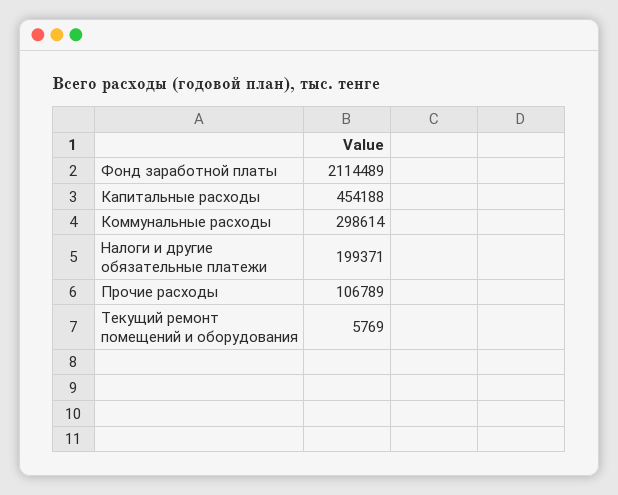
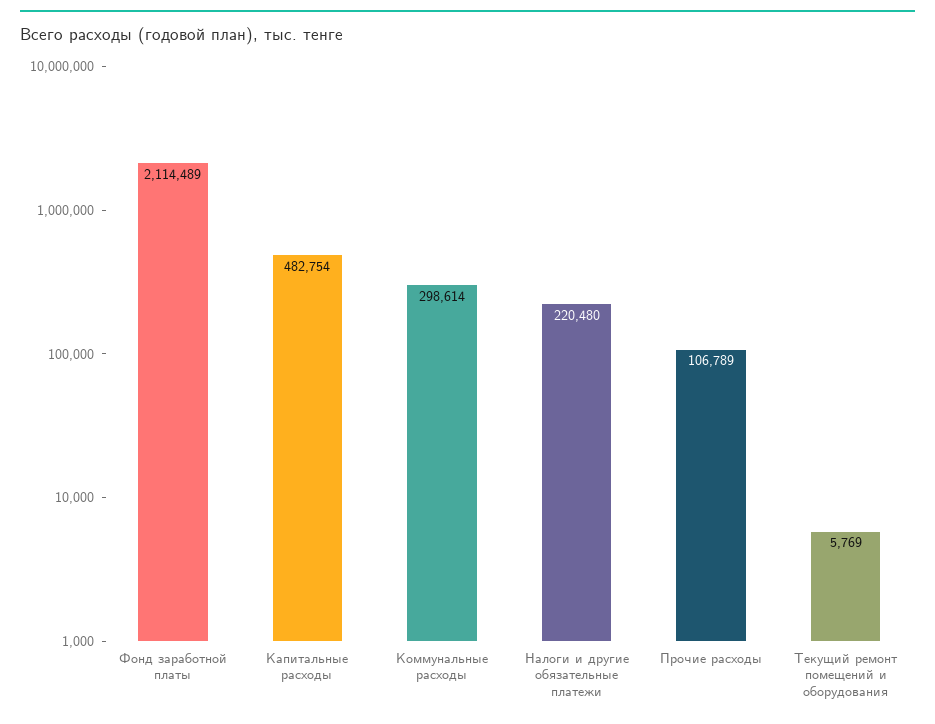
  {
    "Фонд заработной платы": 2114489,
-   "Капитальные расходы": 454188,
+   "Капитальные расходы": 482754,
    "Коммунальные расходы": 298614,
-   "Налоги и другие обязательные платежи": 199371,
+   "Налоги и другие обязательные платежи": 220480,
    "Прочие расходы": 106789,
    "Текущий ремонт помещений и оборудования": 5769
  }

